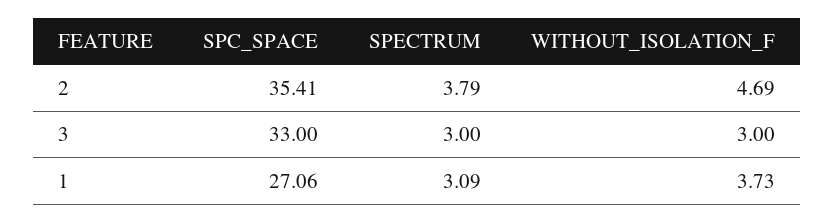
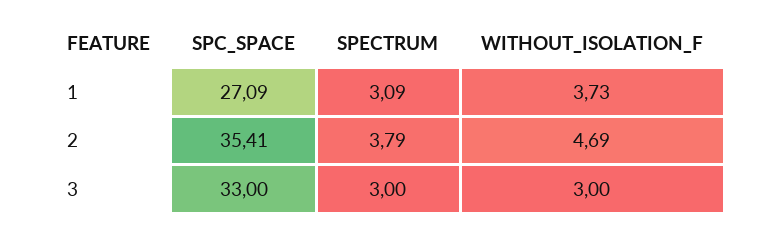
  {
    "SPC_SPACE": {
      "2": 35.41,
      "3": 33,
-     "1": 27.06
+     "1": 27.09
    },
    "SPECTRUM": {
      "2": 3.79,
      "3": 3,
      "1": 3.09
    },
    "WITHOUT_ISOLATION_F": {
      "2": 4.69,
      "3": 3,
      "1": 3.73
    }
  }

